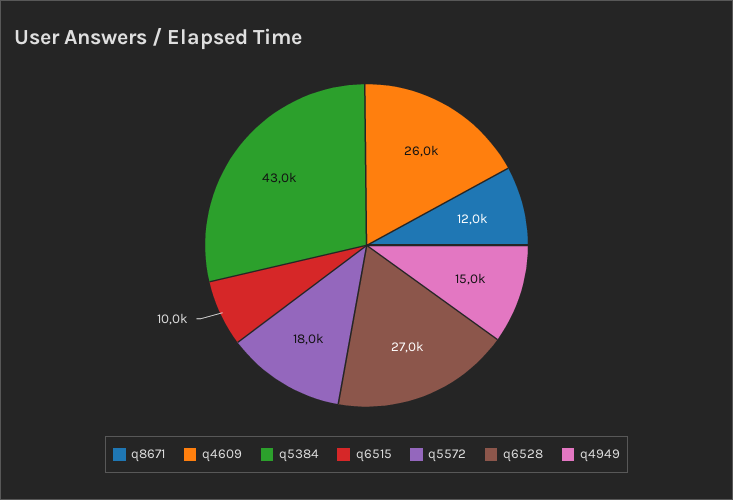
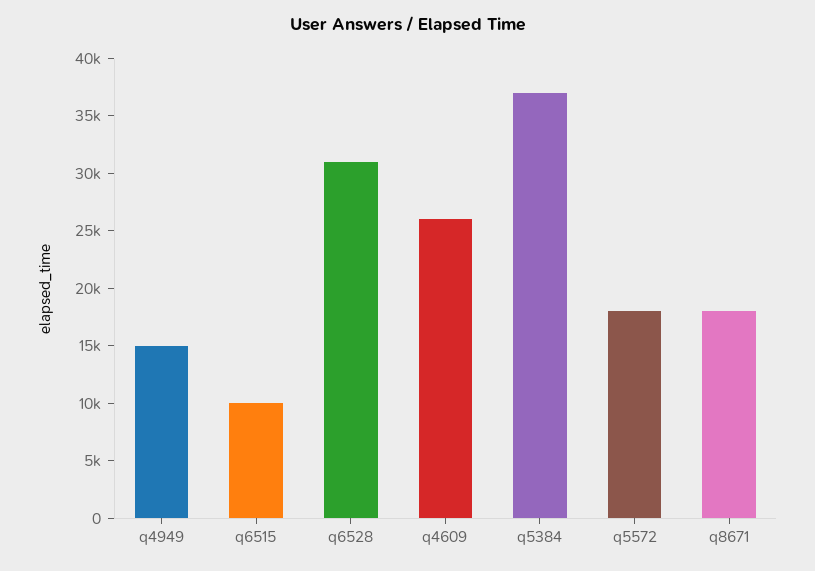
  {
-   "q8671": 12000,
+   "q8671": 18000,
    "q4609": 26000,
-   "q5384": 43000,
+   "q5384": 37000,
    "q6515": 10000,
    "q5572": 18000,
-   "q6528": 27000,
+   "q6528": 31000,
    "q4949": 15000
  }

